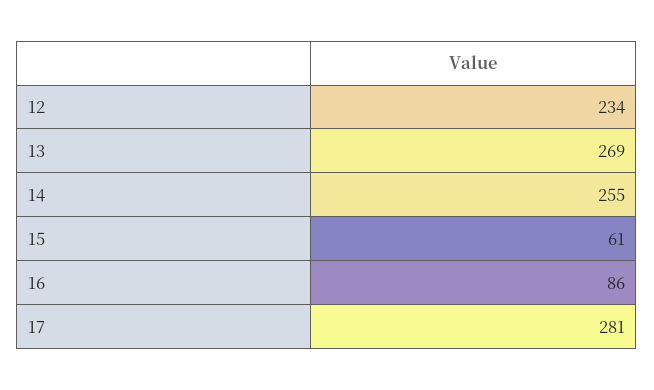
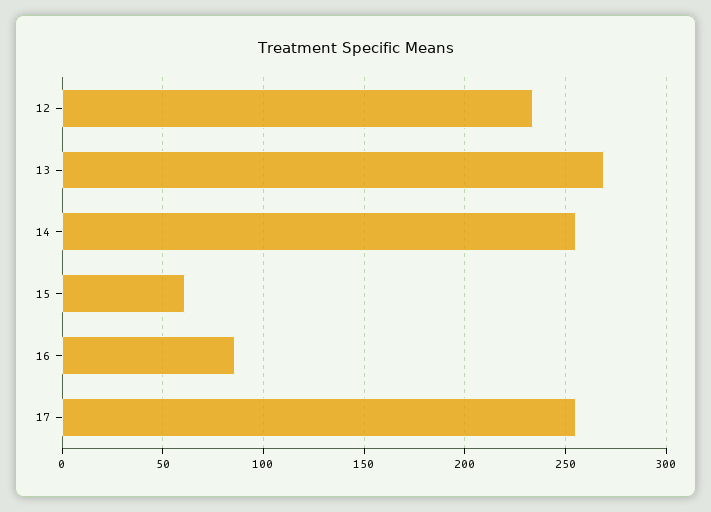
  {
    "12": 234,
    "13": 269,
    "14": 255,
    "15": 61,
    "16": 86,
-   "17": 281
+   "17": 255
  }

